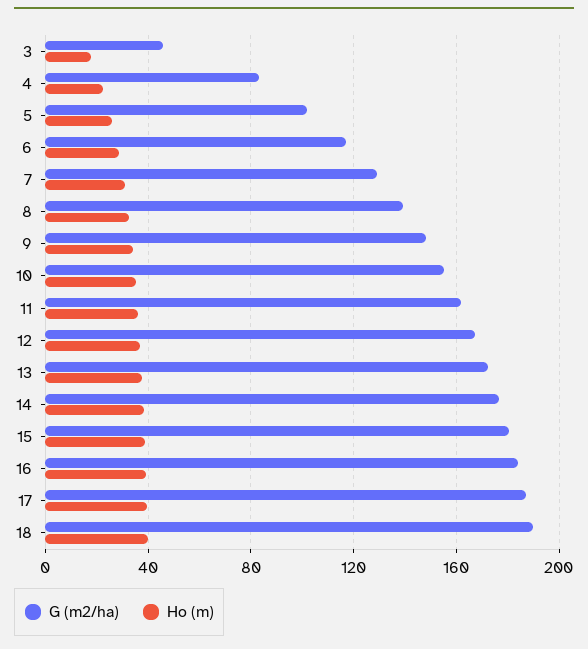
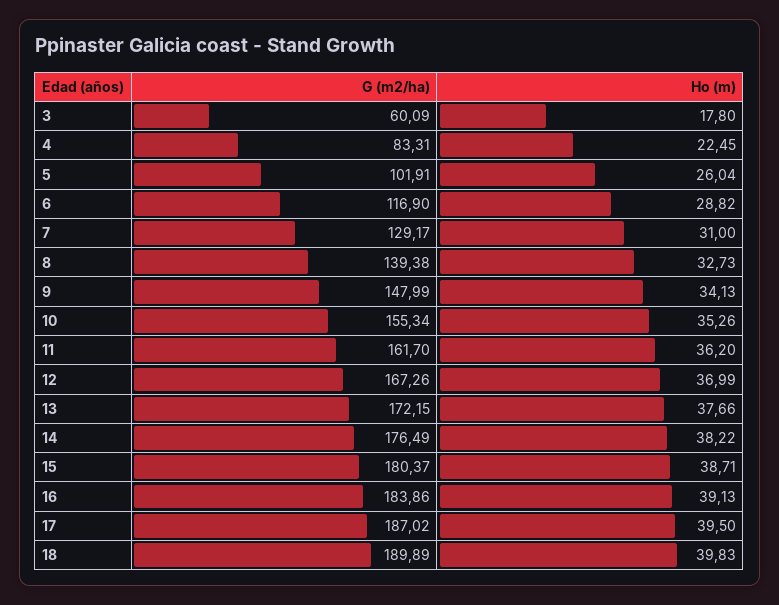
  {
    "G (m2/ha)": {
-     "3": 45,
+     "3": 60.09,
      "4": 83.31,
      "5": 101.91,
      "6": 116.9,
      "7": 129.17,
      "8": 139.38,
      "9": 147.99,
      "10": 155.34,
      "11": 161.7,
      "12": 167.26,
      "13": 172.15,
      "14": 176.49,
      "15": 180.37,
      "16": 183.86,
      "17": 187.02,
      "18": 189.89
    },
    "Ho (m)": {
      "3": 17.8,
      "4": 22.45,
      "5": 26.04,
      "6": 28.82,
      "7": 31,
      "8": 32.73,
      "9": 34.13,
      "10": 35.26,
      "11": 36.2,
      "12": 36.99,
      "13": 37.66,
      "14": 38.22,
      "15": 38.71,
      "16": 39.13,
      "17": 39.5,
      "18": 39.83
    }
  }

